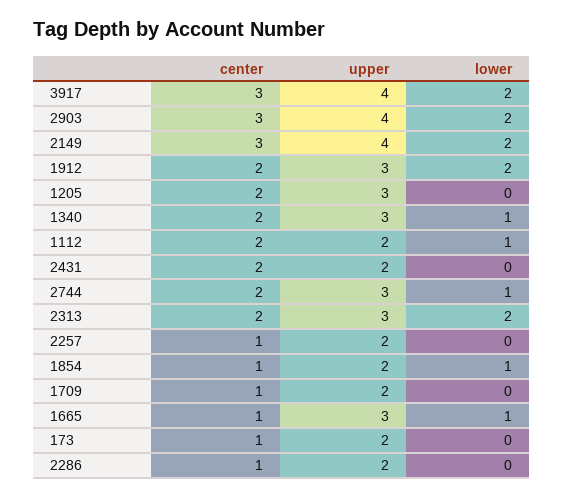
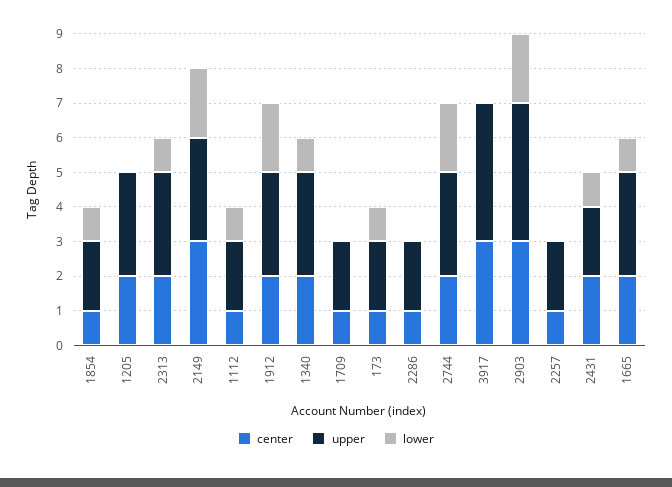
  {
    "center": {
      "3917": 3,
      "2903": 3,
      "2149": 3,
      "1912": 2,
      "1205": 2,
      "1340": 2,
-     "1112": 2,
+     "1112": 1,
      "2431": 2,
      "2744": 2,
      "2313": 2,
      "2257": 1,
      "1854": 1,
      "1709": 1,
-     "1665": 1,
+     "1665": 2,
      "173": 1,
      "2286": 1
    },
    "upper": {
      "3917": 4,
      "2903": 4,
-     "2149": 4,
+     "2149": 3,
      "1912": 3,
      "1205": 3,
      "1340": 3,
      "1112": 2,
      "2431": 2,
      "2744": 3,
      "2313": 3,
      "2257": 2,
      "1854": 2,
      "1709": 2,
      "1665": 3,
      "173": 2,
      "2286": 2
    },
    "lower": {
-     "3917": 2,
+     "3917": 0,
      "2903": 2,
      "2149": 2,
      "1912": 2,
      "1205": 0,
      "1340": 1,
      "1112": 1,
-     "2431": 0,
+     "2431": 1,
-     "2744": 1,
+     "2744": 2,
-     "2313": 2,
+     "2313": 1,
      "2257": 0,
      "1854": 1,
      "1709": 0,
      "1665": 1,
-     "173": 0,
+     "173": 1,
      "2286": 0
    }
  }

